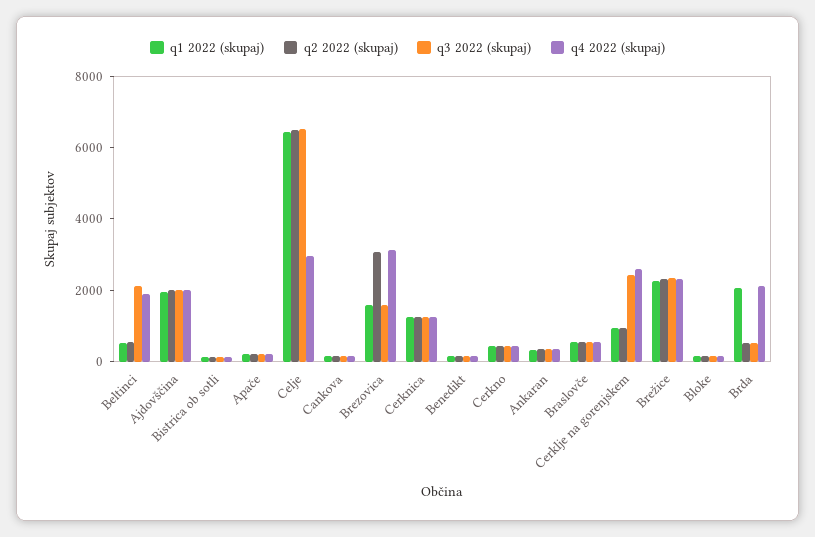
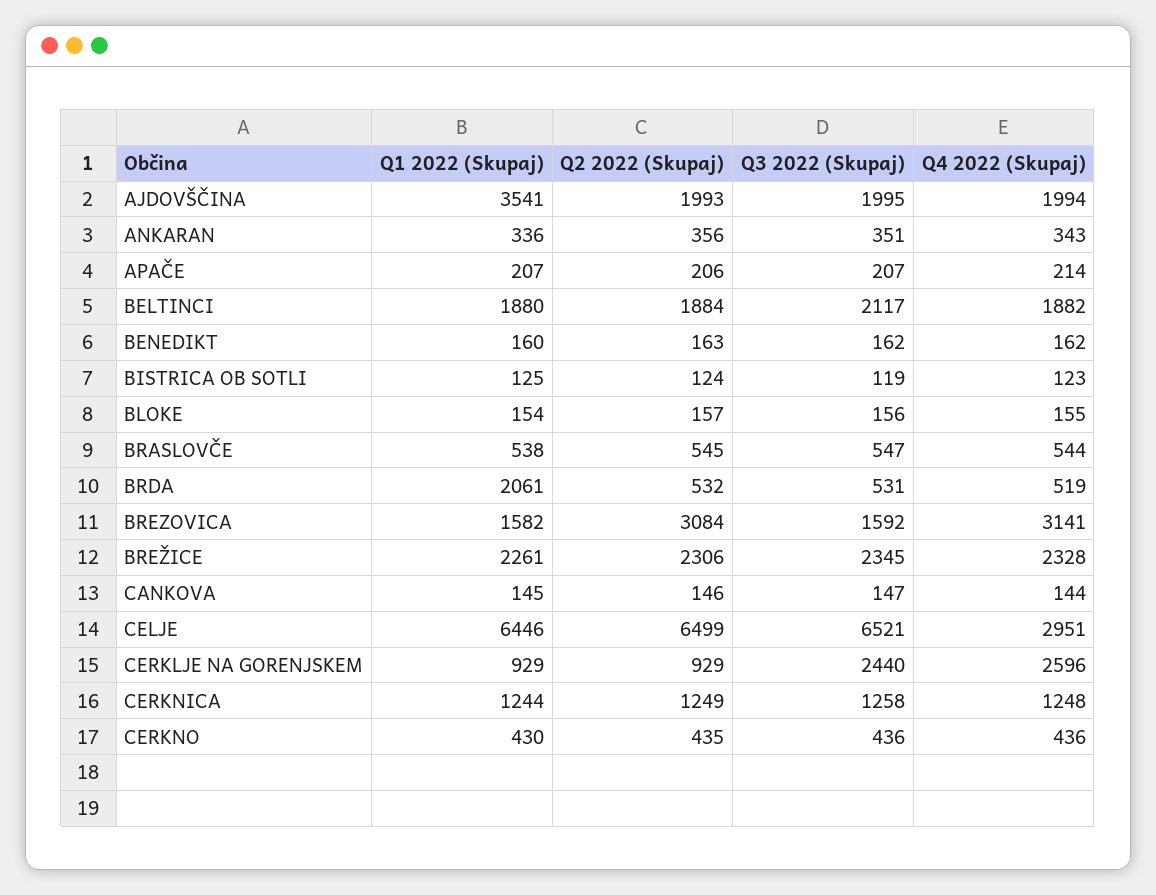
  {
    "q1 2022 (skupaj)": {
-     "Beltinci": 500,
+     "Beltinci": 1880,
-     "Ajdovščina": 2000,
+     "Ajdovščina": 3541,
      "Bistrica ob sotli": 125,
      "Apače": 207,
      "Celje": 6446,
      "Cankova": 145,
      "Brezovica": 1582,
      "Cerknica": 1244,
      "Benedikt": 160,
      "Cerkno": 430,
      "Ankaran": 336,
      "Braslovče": 538,
      "Cerklje na gorenjskem": 929,
      "Brežice": 2261,
      "Bloke": 154,
      "Brda": 2061
    },
    "q2 2022 (skupaj)": {
-     "Beltinci": 500,
+     "Beltinci": 1884,
      "Ajdovščina": 1993,
      "Bistrica ob sotli": 124,
      "Apače": 206,
      "Celje": 6499,
      "Cankova": 146,
      "Brezovica": 3084,
      "Cerknica": 1249,
      "Benedikt": 163,
      "Cerkno": 435,
      "Ankaran": 356,
      "Braslovče": 545,
      "Cerklje na gorenjskem": 929,
      "Brežice": 2306,
      "Bloke": 157,
      "Brda": 532
    },
    "q3 2022 (skupaj)": {
      "Beltinci": 2117,
      "Ajdovščina": 1995,
      "Bistrica ob sotli": 119,
      "Apače": 207,
      "Celje": 6521,
      "Cankova": 147,
      "Brezovica": 1592,
      "Cerknica": 1258,
      "Benedikt": 162,
      "Cerkno": 436,
      "Ankaran": 351,
      "Braslovče": 547,
      "Cerklje na gorenjskem": 2440,
      "Brežice": 2345,
      "Bloke": 156,
      "Brda": 531
    },
    "q4 2022 (skupaj)": {
      "Beltinci": 1882,
      "Ajdovščina": 1994,
      "Bistrica ob sotli": 123,
      "Apače": 214,
      "Celje": 2951,
      "Cankova": 144,
      "Brezovica": 3141,
      "Cerknica": 1248,
      "Benedikt": 162,
      "Cerkno": 436,
      "Ankaran": 343,
      "Braslovče": 544,
      "Cerklje na gorenjskem": 2596,
      "Brežice": 2328,
      "Bloke": 155,
-     "Brda": 2000
+     "Brda": 519
    }
  }

